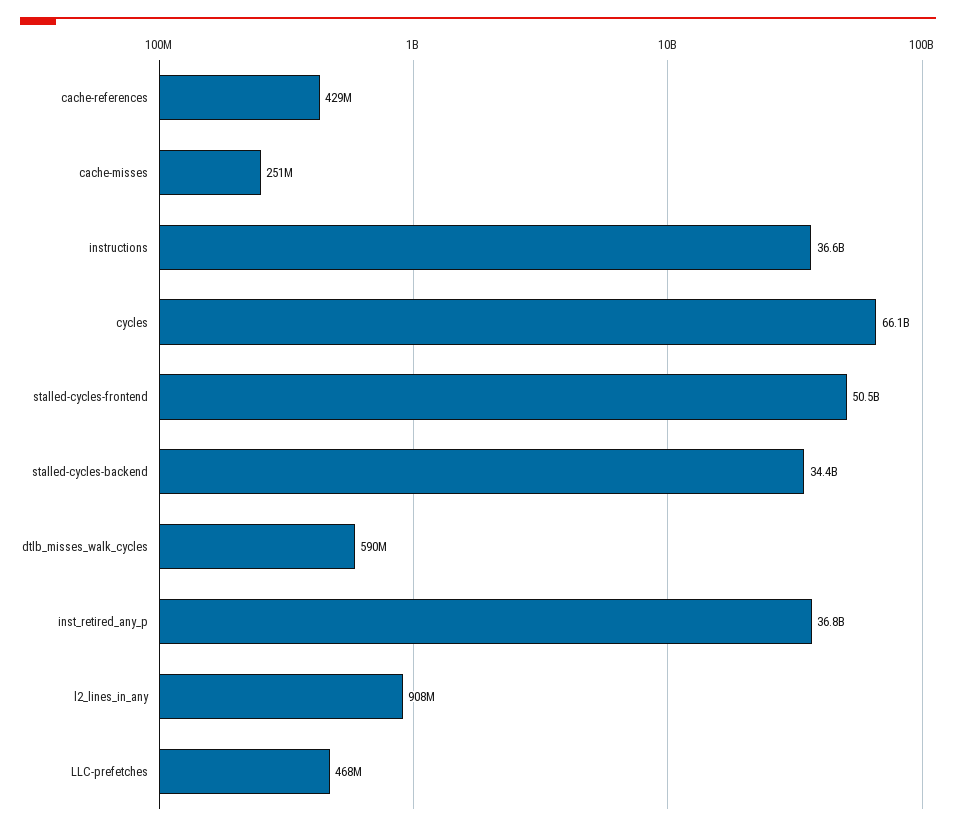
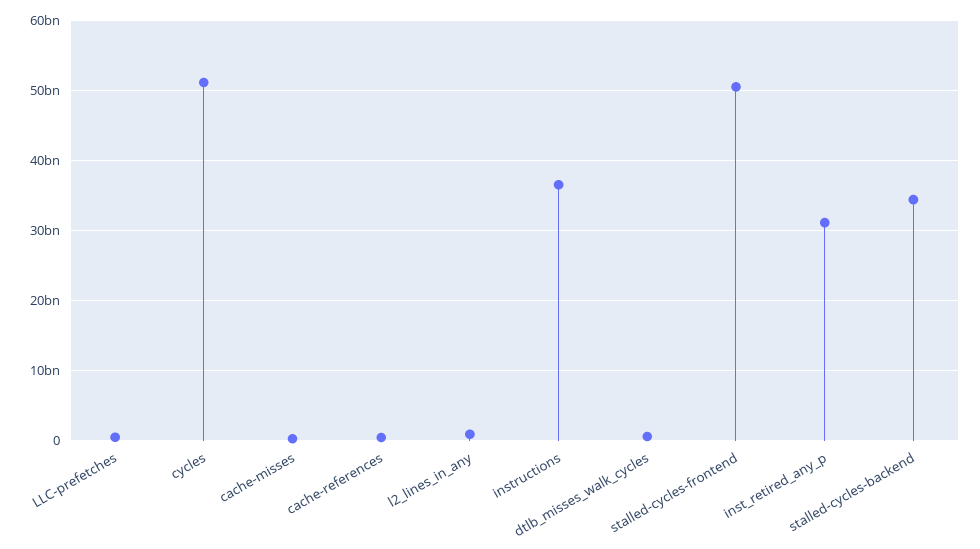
  {
    "cache-references": 429000000,
    "cache-misses": 251000000,
    "instructions": 36600000000,
-   "cycles": 66100000000,
+   "cycles": 51000000000,
    "stalled-cycles-frontend": 50500000000,
    "stalled-cycles-backend": 34400000000,
    "dtlb_misses_walk_cycles": 590000000,
-   "inst_retired_any_p": 36800000000,
+   "inst_retired_any_p": 31000000000,
    "l2_lines_in_any": 908000000,
    "LLC-prefetches": 468000000
  }

